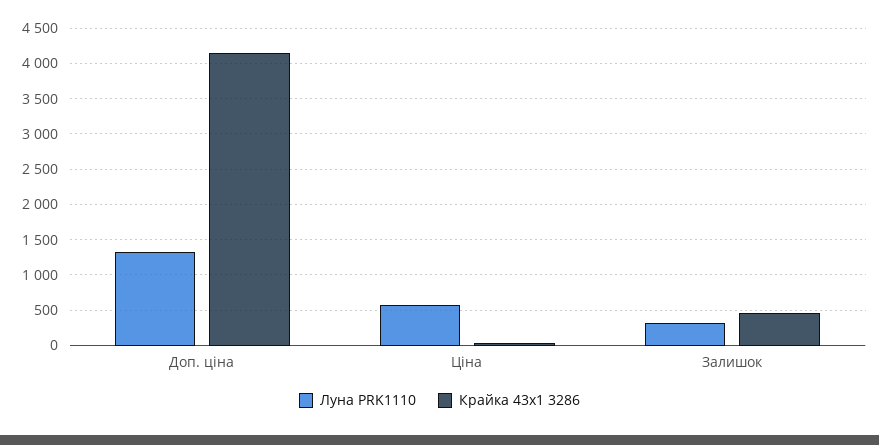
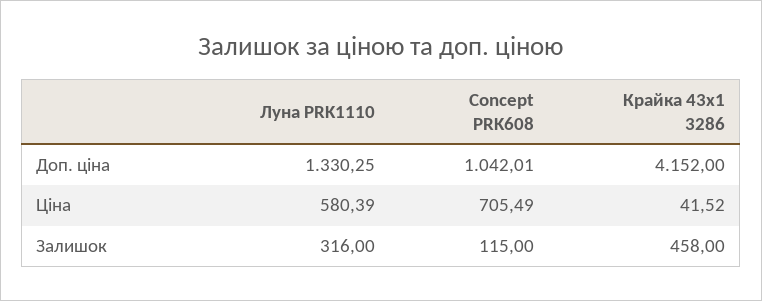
  {
    "Луна PRK1110": {
      "Доп. ціна": 1330.25,
      "Ціна": 580.39,
      "Залишок": 316
    },
    "Крайка 43x1 3286": {
      "Доп. ціна": 4152,
      "Ціна": 41.52,
      "Залишок": 458
-   }
+   },
+   "Concept PRK608": {
+     "Доп. ціна": 1042.01,
+     "Ціна": 705.49,
+     "Залишок": 115
+   }
  }

